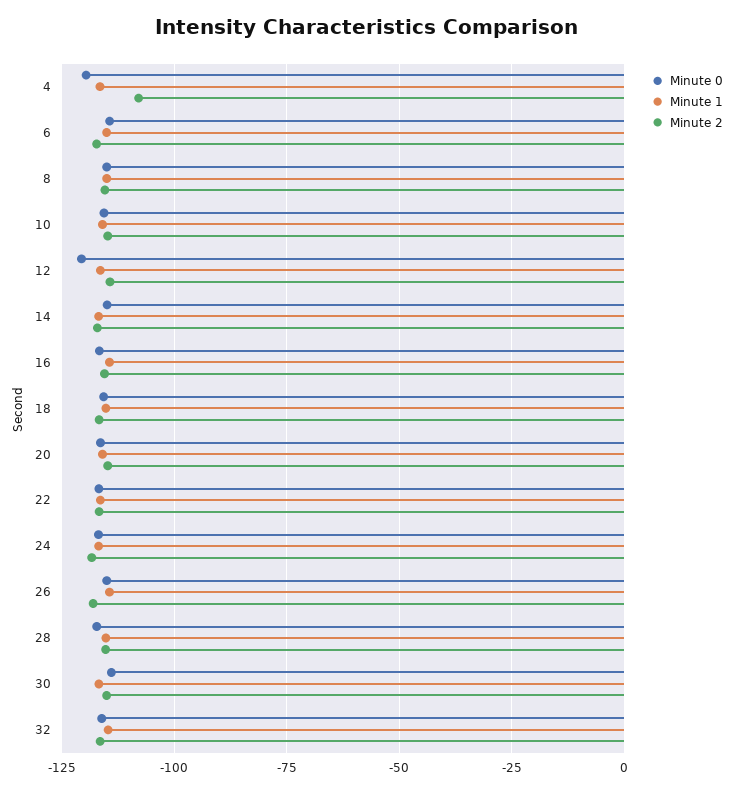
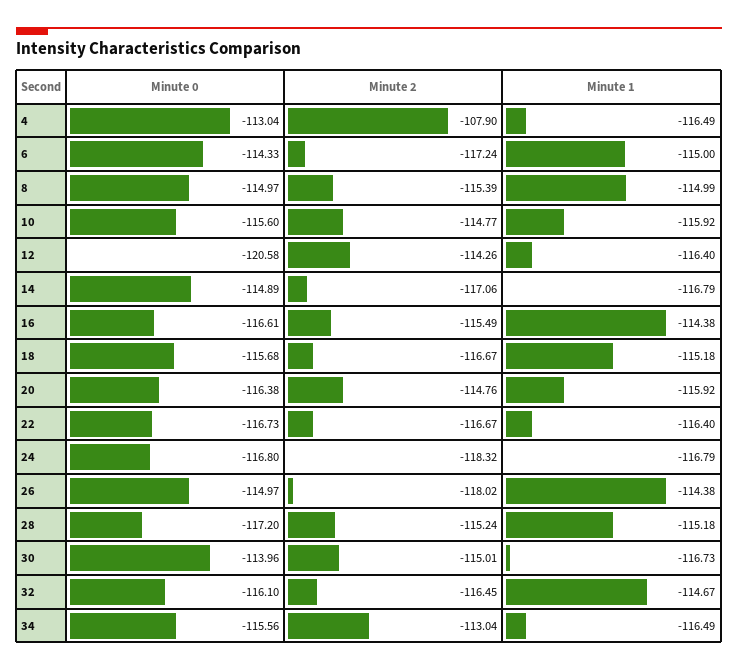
  {
    "Minute 0": {
-     "4": -120,
+     "4": -113.04,
      "6": -114.33,
      "8": -114.97,
      "10": -115.6,
      "12": -120.58,
      "14": -114.89,
      "16": -116.61,
      "18": -115.68,
      "20": -116.38,
      "22": -116.73,
      "24": -116.8,
      "26": -114.97,
      "28": -117.2,
      "30": -113.96,
-     "32": -116.1
+     "32": -116.1,
+     "34": -115.56
    },
    "Minute 1": {
      "4": -116.49,
      "6": -115,
      "8": -114.99,
      "10": -115.92,
      "12": -116.4,
      "14": -116.79,
      "16": -114.38,
      "18": -115.18,
      "20": -115.92,
      "22": -116.4,
      "24": -116.79,
      "26": -114.38,
      "28": -115.18,
      "30": -116.73,
-     "32": -114.67
+     "32": -114.67,
+     "34": -116.49
    },
    "Minute 2": {
      "4": -107.9,
      "6": -117.24,
      "8": -115.39,
      "10": -114.77,
      "12": -114.26,
      "14": -117.06,
      "16": -115.49,
      "18": -116.67,
      "20": -114.76,
      "22": -116.67,
      "24": -118.32,
      "26": -118.02,
      "28": -115.24,
      "30": -115.01,
-     "32": -116.45
+     "32": -116.45,
+     "34": -113.04
    }
  }

